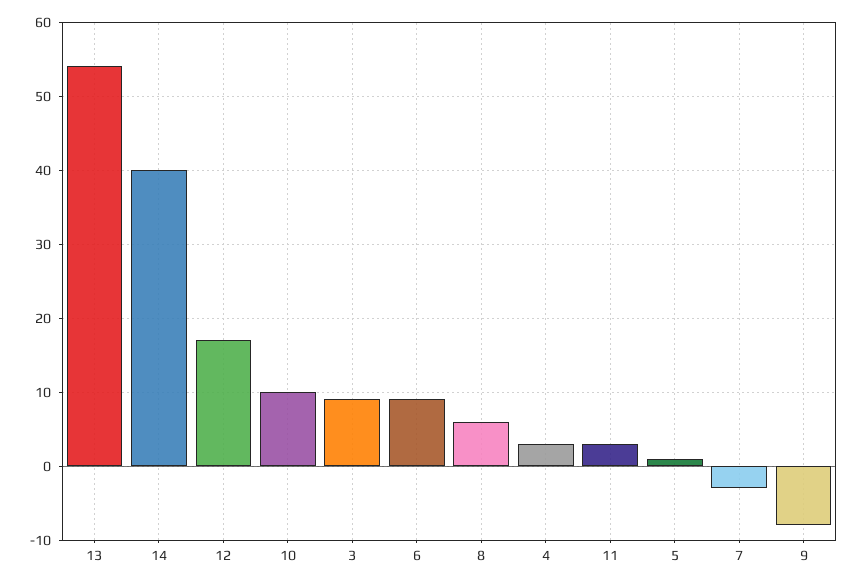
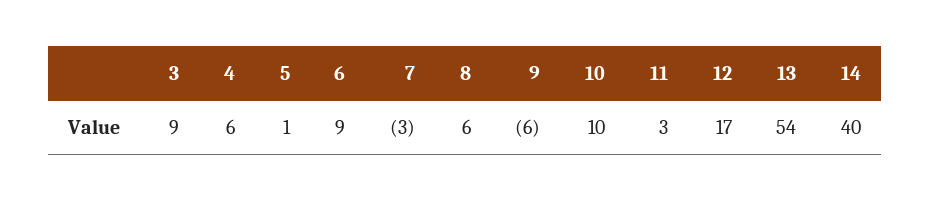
  {
    "13": 54,
    "14": 40,
    "12": 17,
    "10": 10,
    "3": 9,
    "6": 9,
    "8": 6,
-   "4": 3,
+   "4": 6,
    "11": 3,
    "5": 1,
    "7": -3,
-   "9": -8
+   "9": -6
  }

